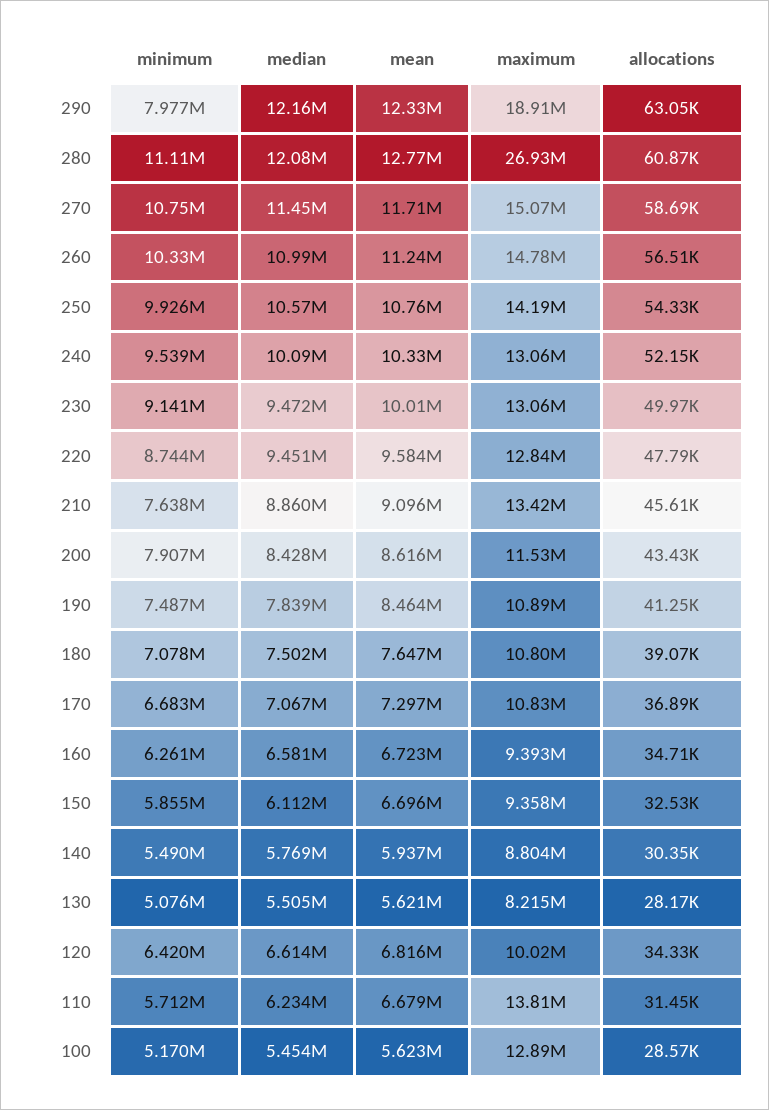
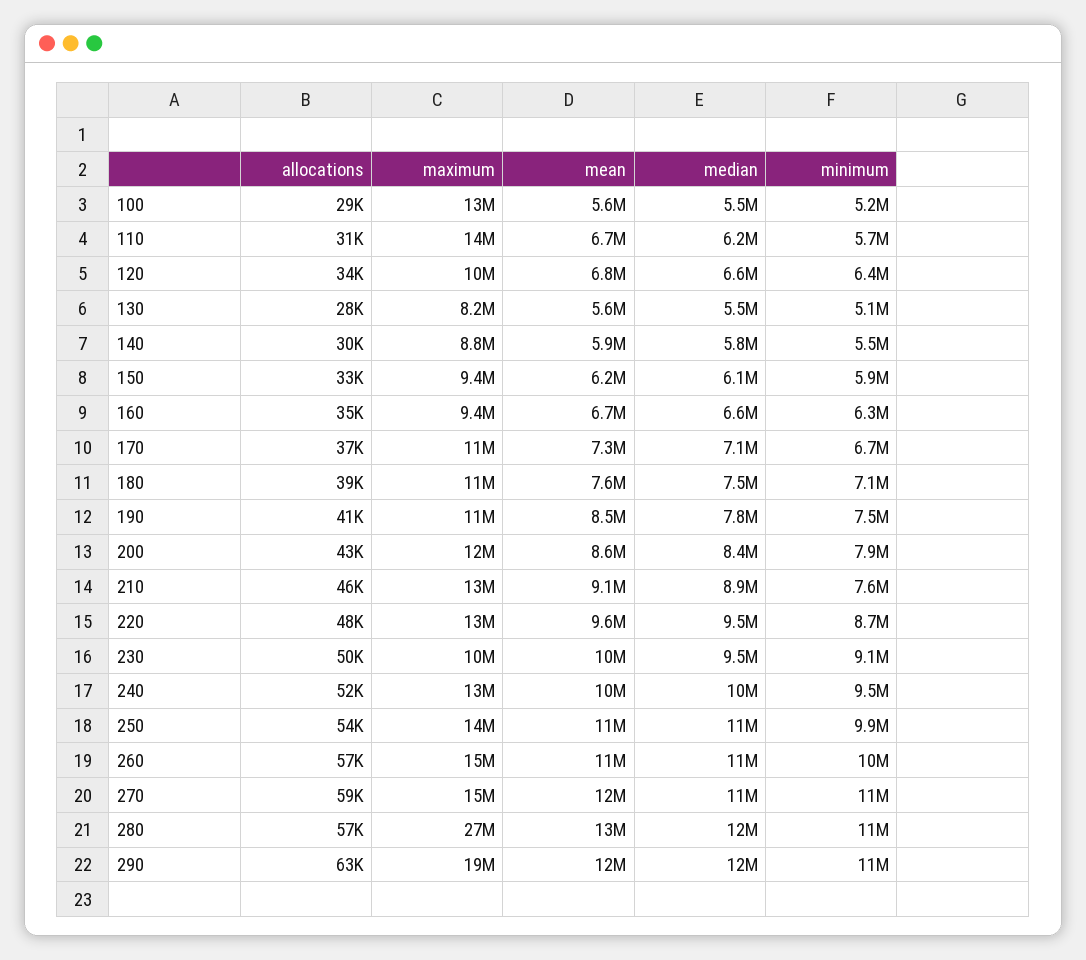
  {
    "minimum": {
-     "290": 7977000,
+     "290": 11000000,
      "280": 11110000,
      "270": 10750000,
      "260": 10330000,
      "250": 9926000,
      "240": 9539000,
      "230": 9141000,
      "220": 8744000,
      "210": 7638000,
      "200": 7907000,
      "190": 7487000,
      "180": 7078000,
      "170": 6683000,
      "160": 6261000,
      "150": 5855000,
      "140": 5490000,
      "130": 5076000,
      "120": 6420000,
      "110": 5712000,
      "100": 5170000
    },
    "median": {
      "290": 12160000,
      "280": 12080000,
      "270": 11450000,
      "260": 10990000,
      "250": 10570000,
      "240": 10090000,
      "230": 9472000,
      "220": 9451000,
      "210": 8860000,
      "200": 8428000,
      "190": 7839000,
      "180": 7502000,
      "170": 7067000,
      "160": 6581000,
      "150": 6112000,
      "140": 5769000,
      "130": 5505000,
      "120": 6614000,
      "110": 6234000,
      "100": 5454000
    },
    "mean": {
      "290": 12330000,
      "280": 12770000,
      "270": 11710000,
      "260": 11240000,
      "250": 10760000,
      "240": 10330000,
      "230": 10010000,
      "220": 9584000,
      "210": 9096000,
      "200": 8616000,
      "190": 8464000,
      "180": 7647000,
      "170": 7297000,
      "160": 6723000,
-     "150": 6696000,
+     "150": 6200000,
      "140": 5937000,
      "130": 5621000,
      "120": 6816000,
      "110": 6679000,
      "100": 5623000
    },
    "maximum": {
      "290": 18910000,
      "280": 26930000,
      "270": 15070000,
      "260": 14780000,
      "250": 14190000,
      "240": 13060000,
-     "230": 13060000,
+     "230": 10000000,
      "220": 12840000,
      "210": 13420000,
      "200": 11530000,
      "190": 10890000,
      "180": 10800000,
      "170": 10830000,
      "160": 9393000,
      "150": 9358000,
      "140": 8804000,
      "130": 8215000,
      "120": 10020000,
      "110": 13810000,
      "100": 12890000
    },
    "allocations": {
      "290": 63050,
-     "280": 60870,
+     "280": 57000,
      "270": 58690,
      "260": 56510,
      "250": 54330,
      "240": 52150,
      "230": 49970,
      "220": 47790,
      "210": 45610,
      "200": 43430,
      "190": 41250,
      "180": 39070,
      "170": 36890,
      "160": 34710,
      "150": 32530,
      "140": 30350,
      "130": 28170,
      "120": 34330,
      "110": 31450,
      "100": 28570
    }
  }

